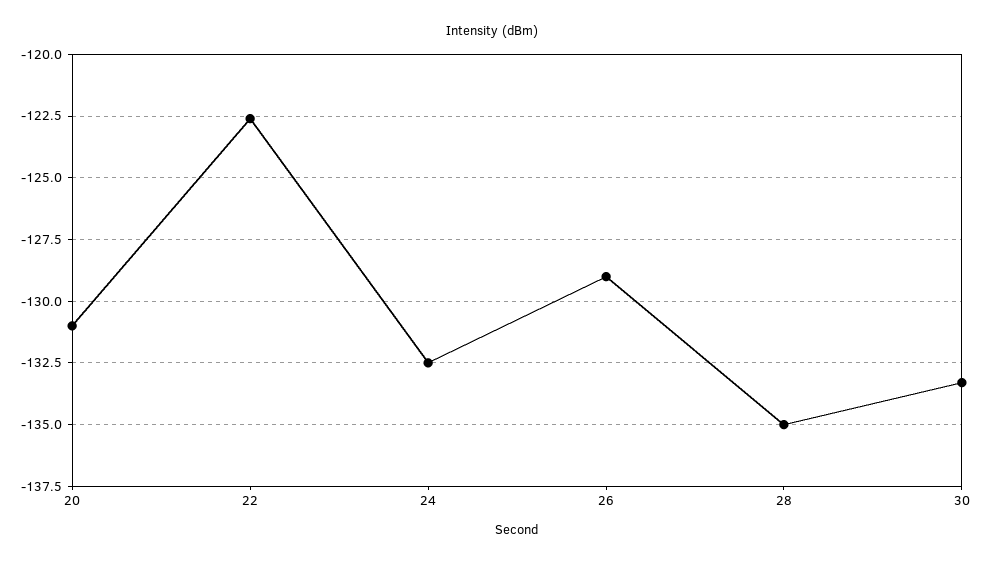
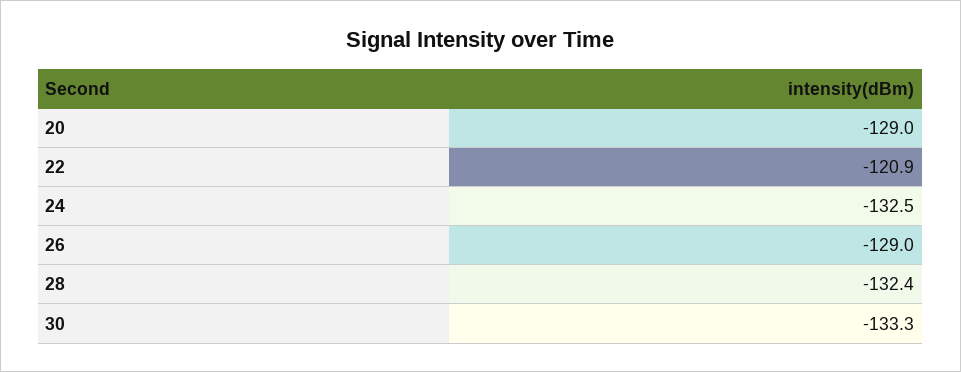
  {
-   "20": -131,
+   "20": -129,
-   "22": -122.5,
+   "22": -120.9,
    "24": -132.5,
    "26": -129,
-   "28": -135,
+   "28": -132.4,
    "30": -133.3
  }

